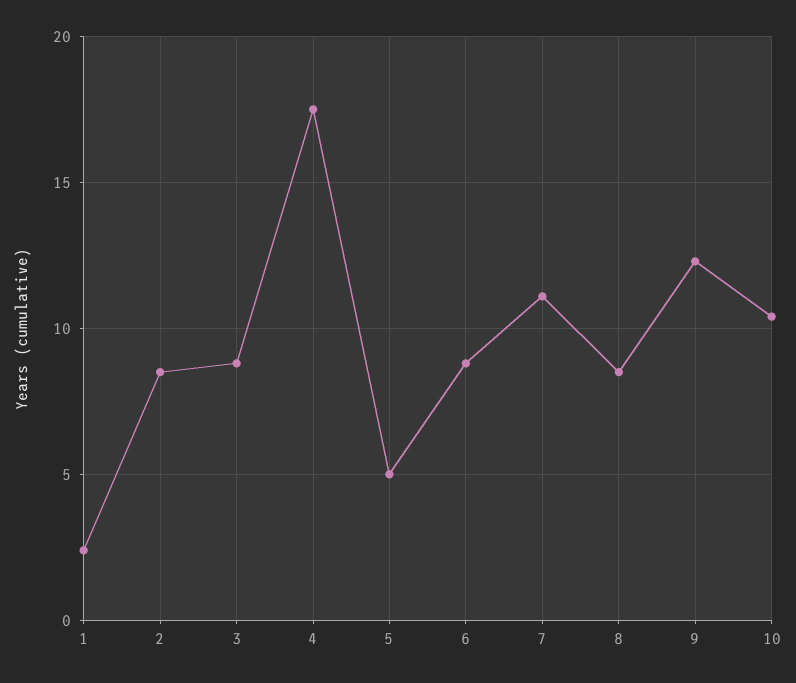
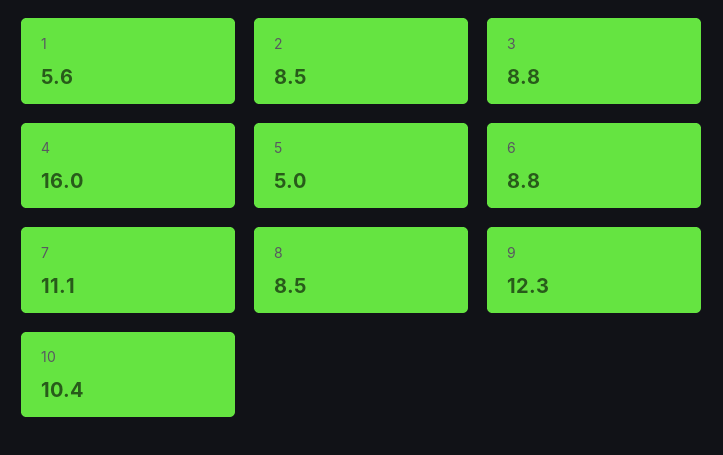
  {
-   "1": 2.5,
+   "1": 5.6,
    "2": 8.5,
    "3": 8.8,
-   "4": 17.5,
+   "4": 16,
    "5": 5,
    "6": 8.8,
    "7": 11.1,
    "8": 8.5,
    "9": 12.3,
    "10": 10.4
  }

